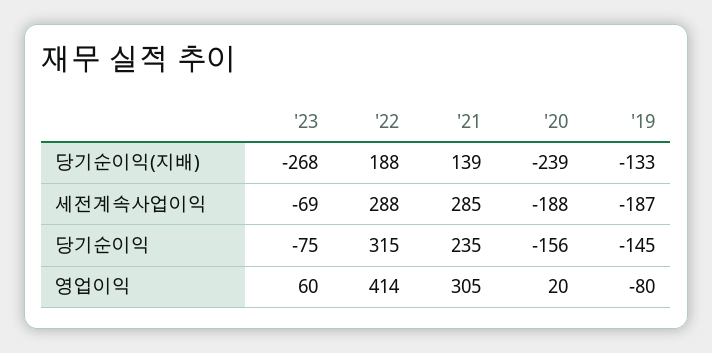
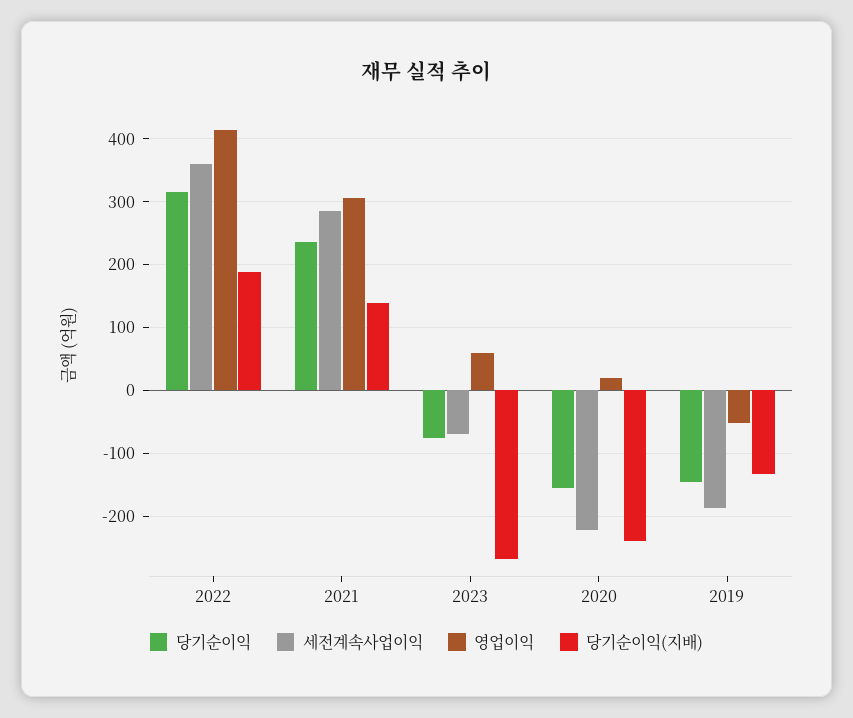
  {
    "당기순이익(지배)": {
      "'23": -268,
      "'22": 188,
      "'21": 139,
      "'20": -239,
      "'19": -133
    },
    "세전계속사업이익": {
      "'23": -69,
-     "'22": 288,
+     "'22": 360,
      "'21": 285,
-     "'20": -188,
+     "'20": -220,
      "'19": -187
    },
    "당기순이익": {
      "'23": -75,
      "'22": 315,
      "'21": 235,
      "'20": -156,
      "'19": -145
    },
    "영업이익": {
      "'23": 60,
      "'22": 414,
      "'21": 305,
      "'20": 20,
-     "'19": -80
+     "'19": -50
    }
  }

